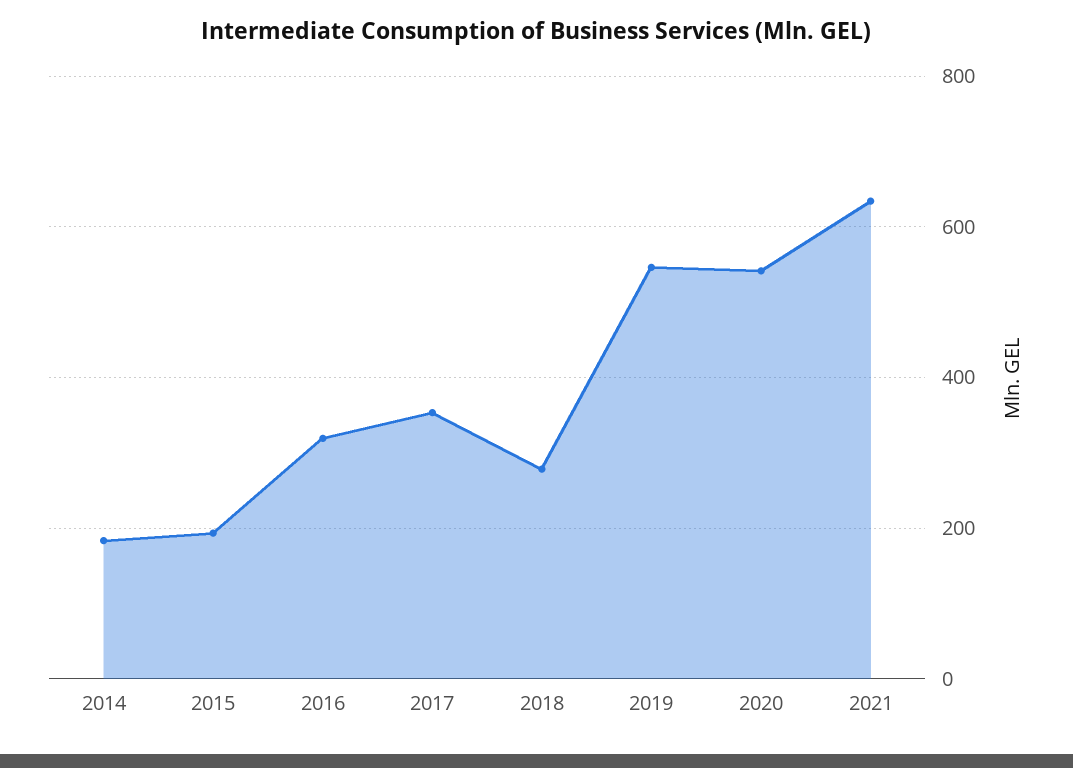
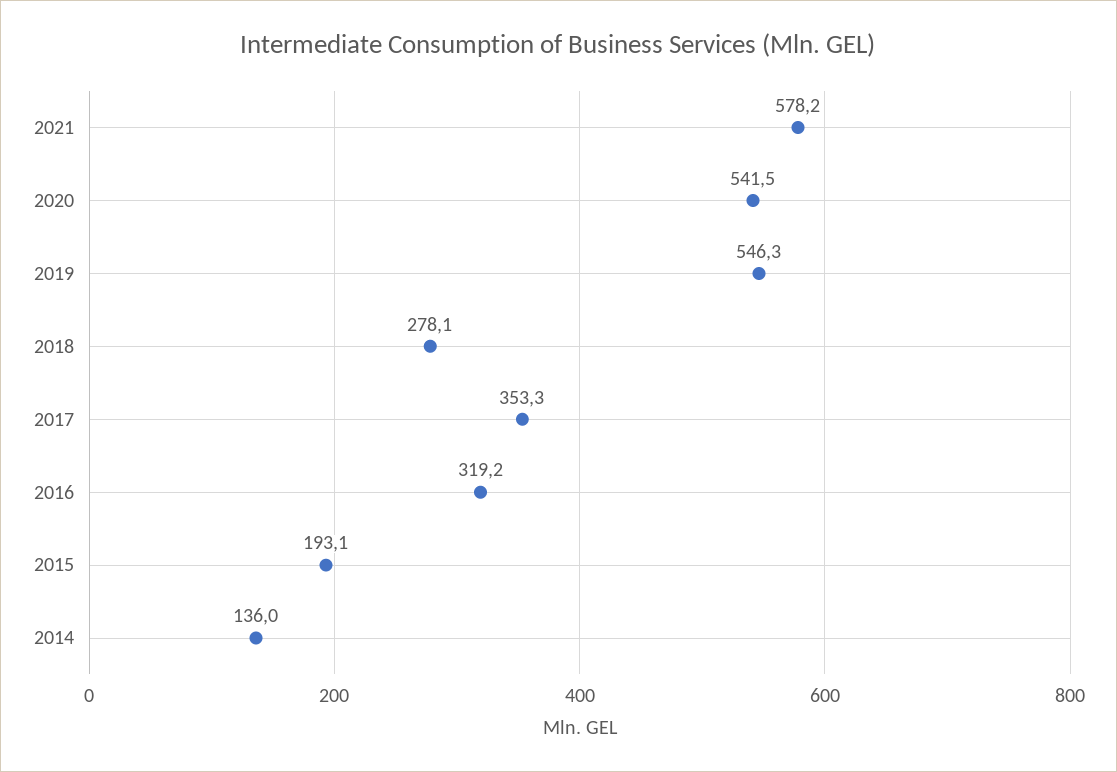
  {
-   "2014": 180,
+   "2014": 136,
    "2015": 193.1,
    "2016": 319.2,
    "2017": 353.3,
    "2018": 278.1,
    "2019": 546.3,
    "2020": 541.5,
-   "2021": 640
+   "2021": 578.2
  }

